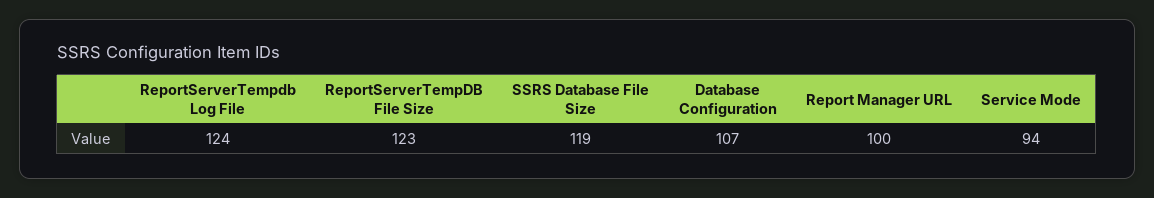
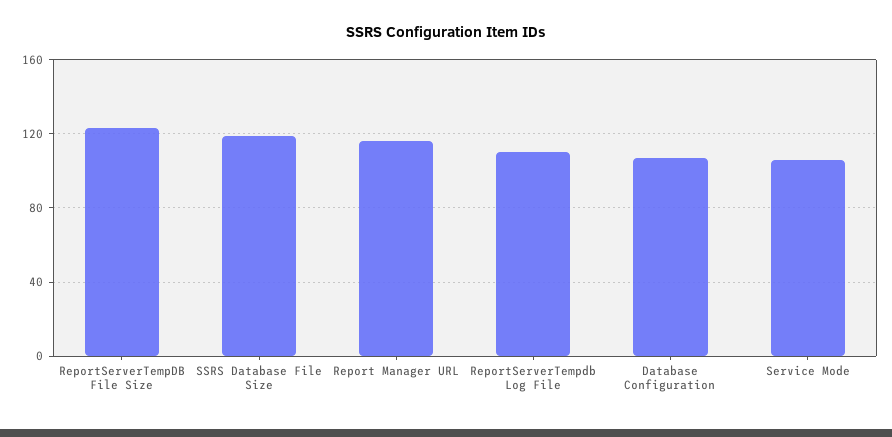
  {
-   "ReportServerTempdb Log File": 124,
+   "ReportServerTempdb Log File": 110,
    "ReportServerTempDB File Size": 123,
    "SSRS Database File Size": 119,
    "Database Configuration": 107,
-   "Report Manager URL": 100,
+   "Report Manager URL": 115,
-   "Service Mode": 94
+   "Service Mode": 105
  }

